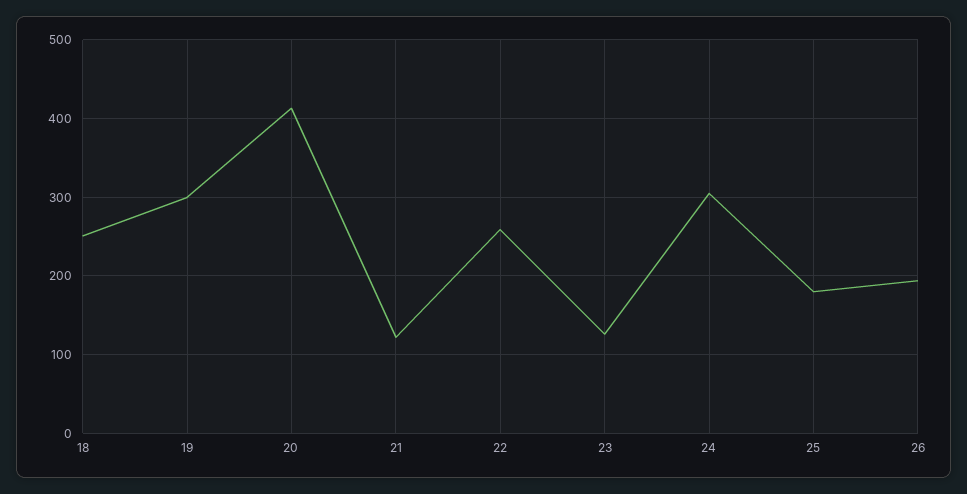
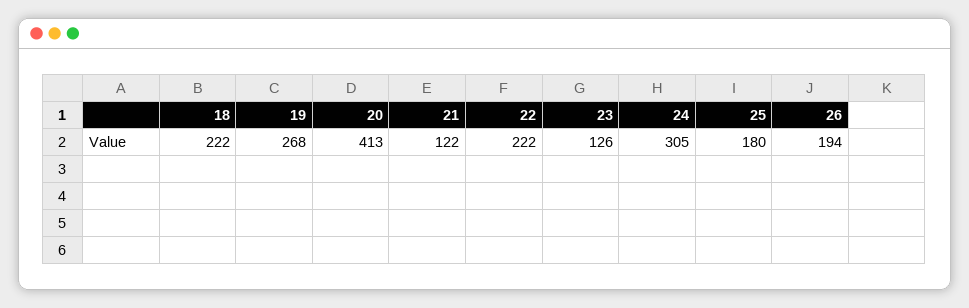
  {
-   "18": 250,
+   "18": 222,
-   "19": 300,
+   "19": 268,
    "20": 413,
    "21": 122,
-   "22": 260,
+   "22": 222,
    "23": 126,
    "24": 305,
    "25": 180,
    "26": 194
  }

